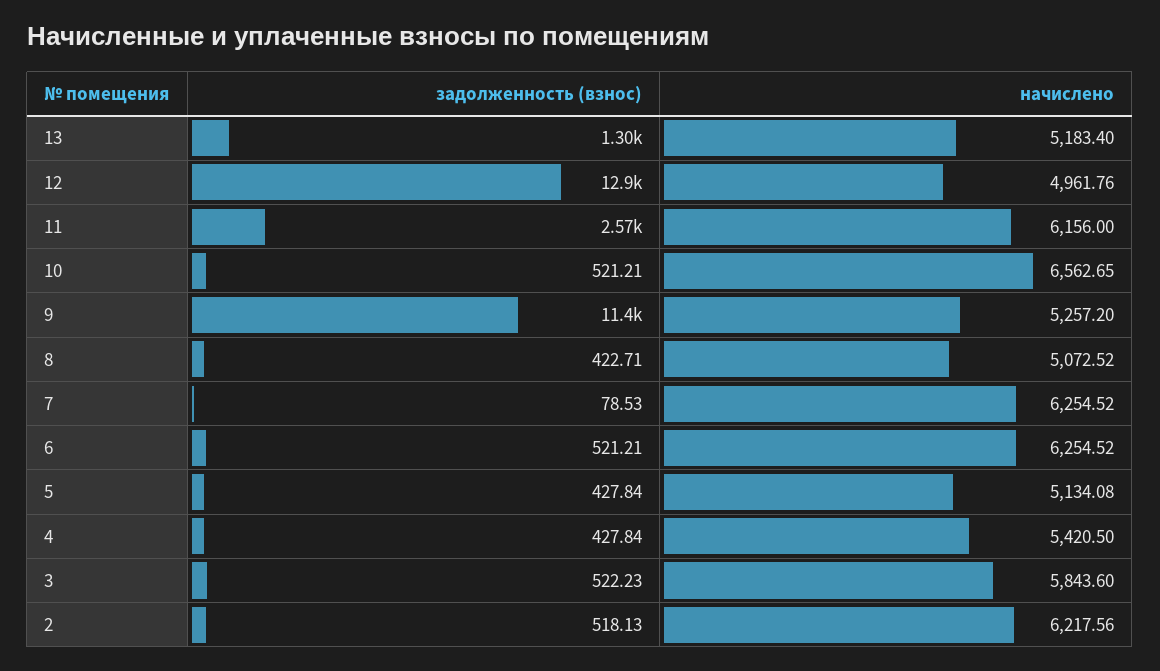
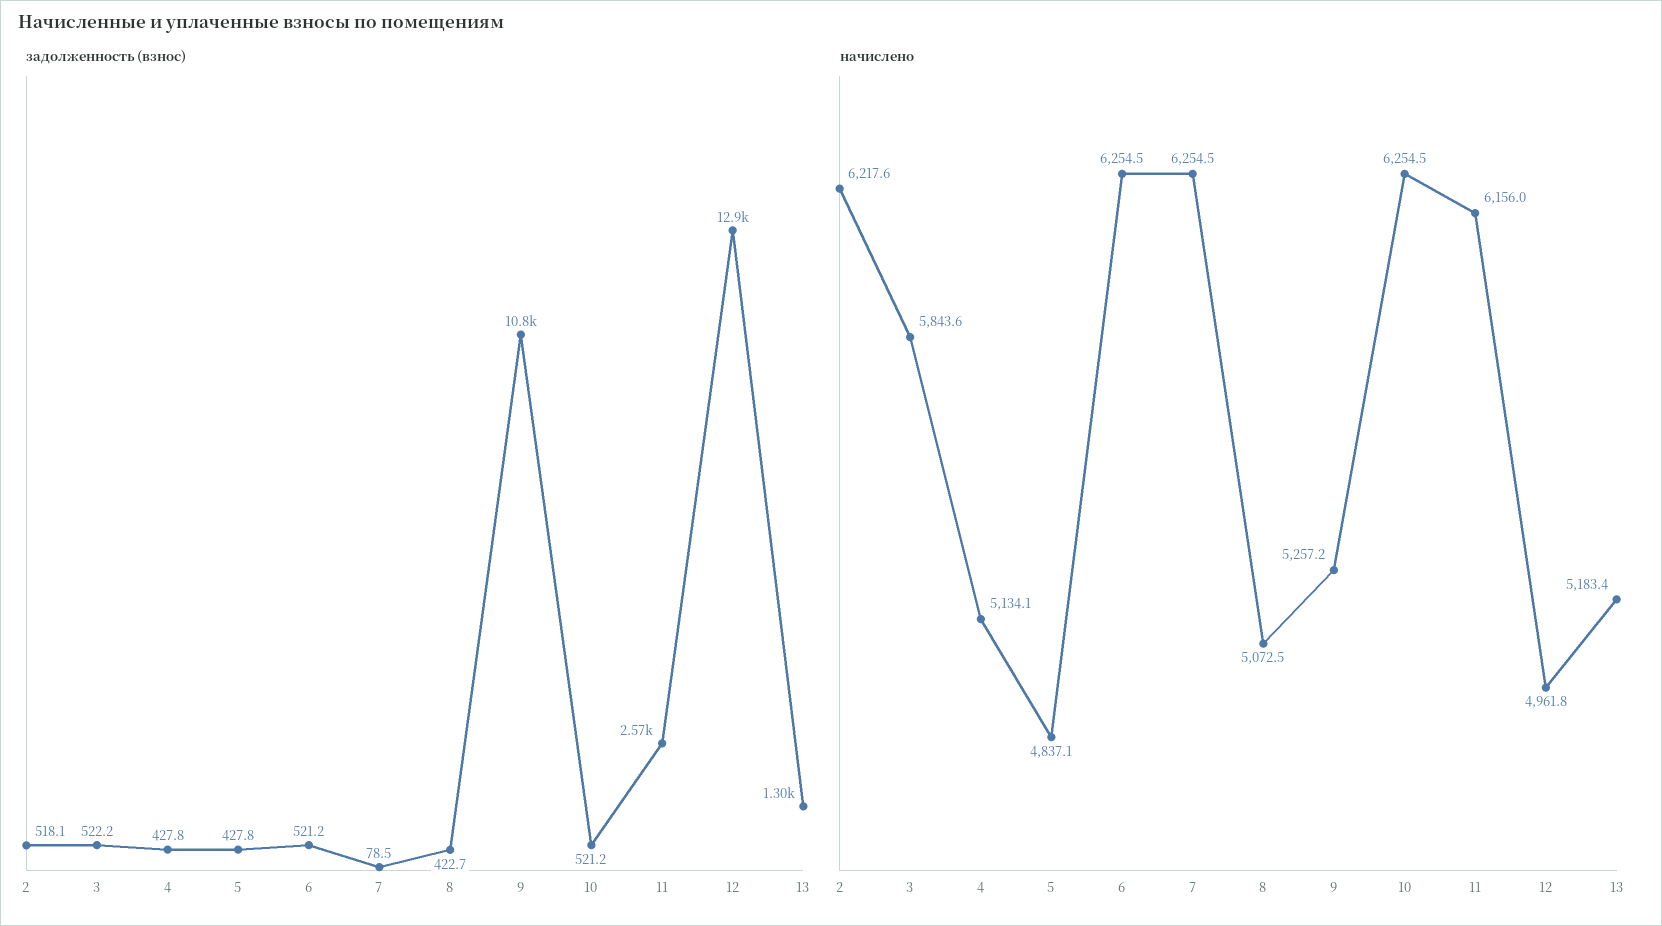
  {
    "задолженность (взнос)": {
      "13": 1300,
      "12": 12900,
      "11": 2570,
      "10": 521.21,
-     "9": 11400,
+     "9": 10800,
      "8": 422.71,
      "7": 78.53,
      "6": 521.21,
      "5": 427.84,
      "4": 427.84,
      "3": 522.23,
      "2": 518.13
    },
    "начислено": {
      "13": 5183.4,
      "12": 4961.76,
      "11": 6156,
-     "10": 6562.65,
+     "10": 6254.5,
      "9": 5257.2,
      "8": 5072.52,
      "7": 6254.52,
      "6": 6254.52,
-     "5": 5134.08,
+     "5": 4837.1,
-     "4": 5420.5,
+     "4": 5134.1,
      "3": 5843.6,
      "2": 6217.56
    }
  }

